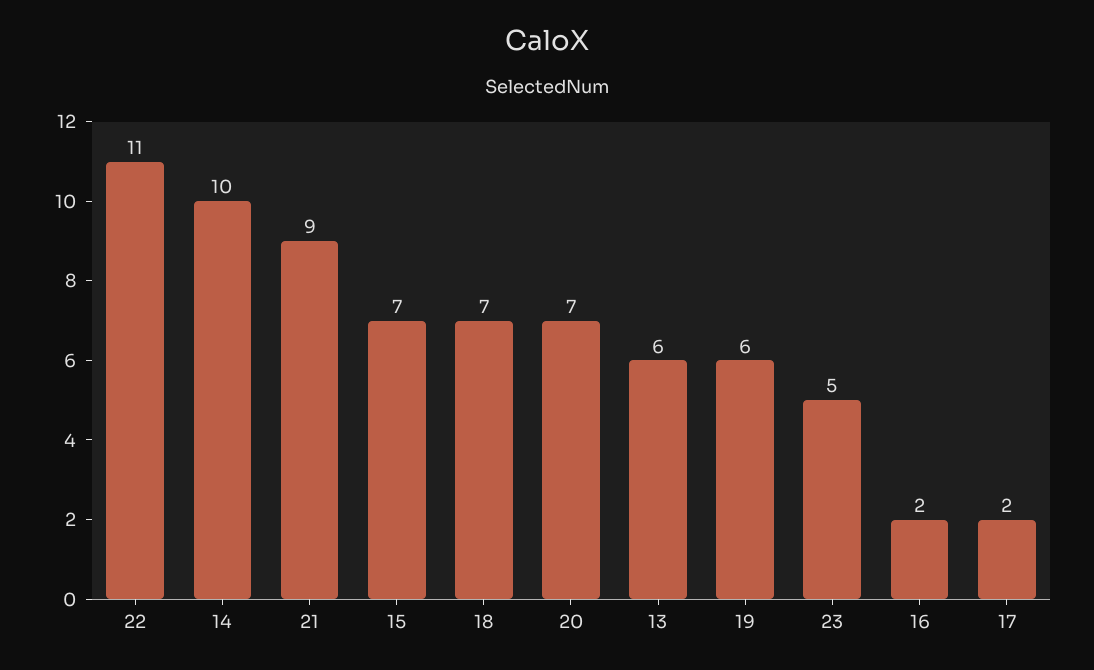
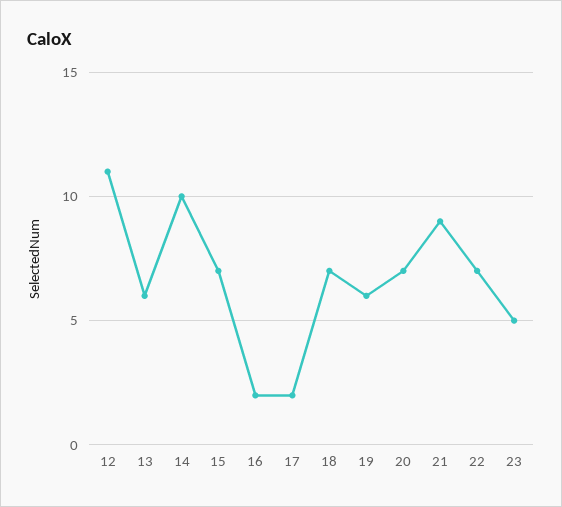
  {
-   "22": 11,
+   "22": 7,
    "14": 10,
    "21": 9,
    "15": 7,
    "18": 7,
    "20": 7,
    "13": 6,
    "19": 6,
    "23": 5,
    "16": 2,
-   "17": 2
+   "17": 2,
+   "12": 11
  }

